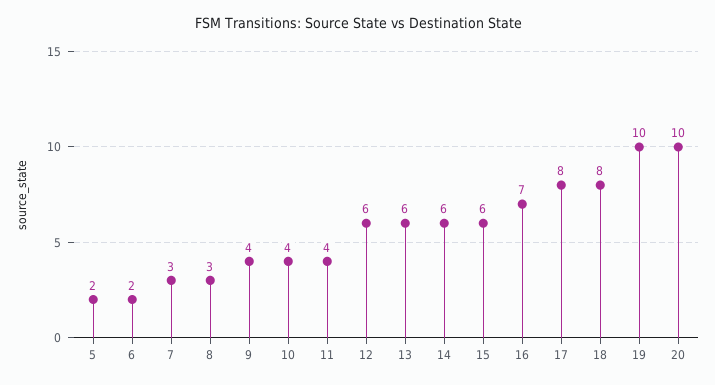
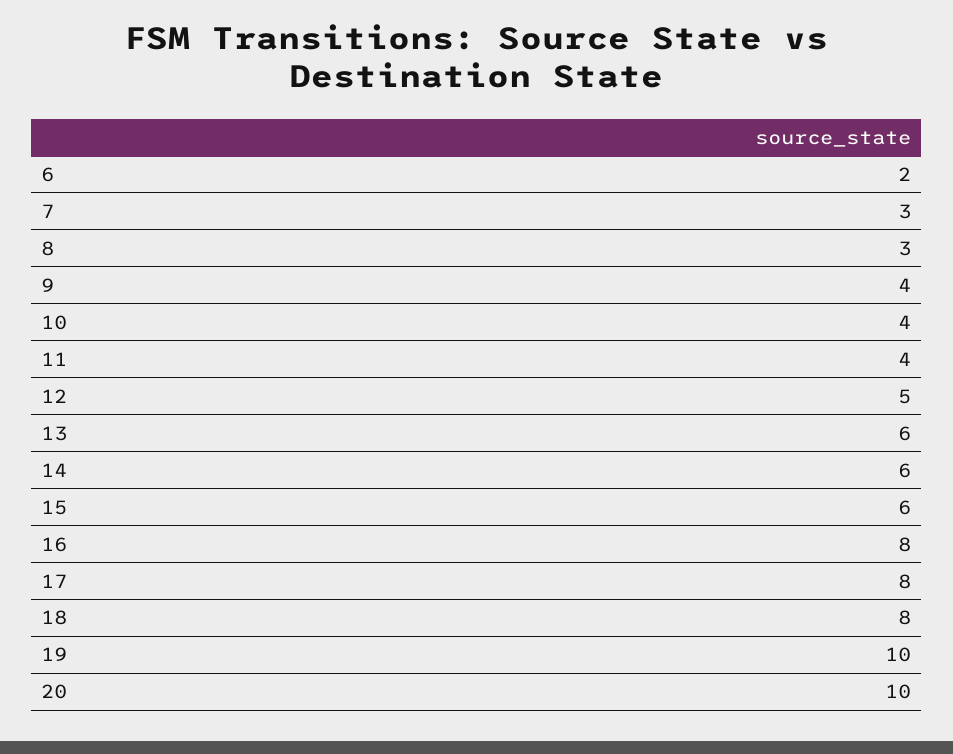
  {
-   "5": 2,
    "6": 2,
    "7": 3,
    "8": 3,
    "9": 4,
    "10": 4,
    "11": 4,
-   "12": 6,
+   "12": 5,
    "13": 6,
    "14": 6,
    "15": 6,
-   "16": 7,
+   "16": 8,
    "17": 8,
    "18": 8,
    "19": 10,
    "20": 10
  }

